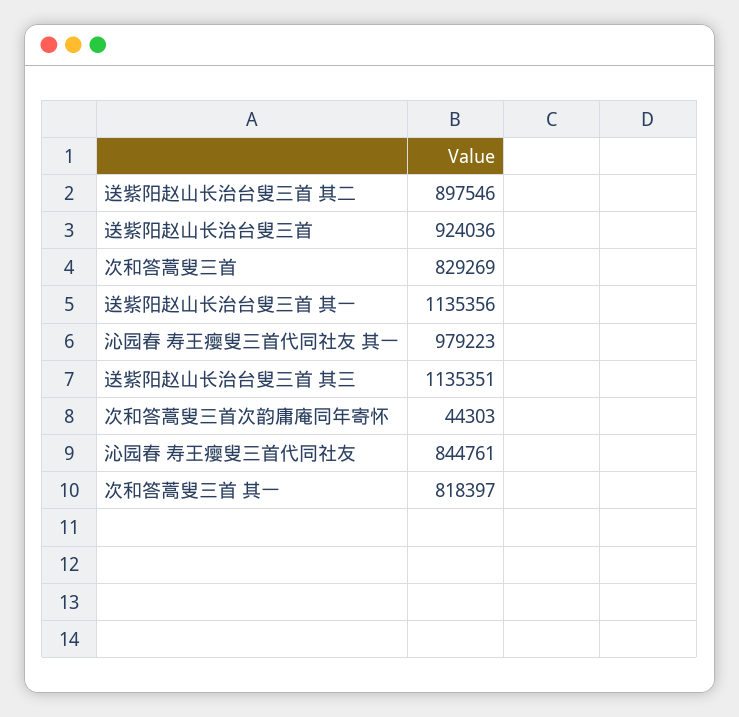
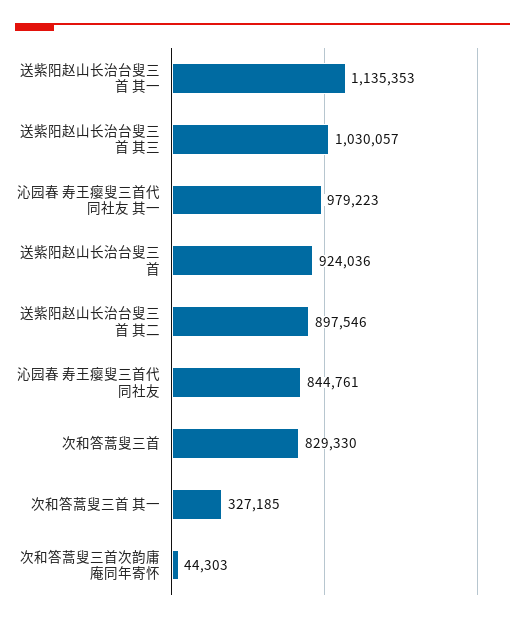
  {
    "送紫阳赵山长治台叟三首 其二": 897546,
    "送紫阳赵山长治台叟三首": 924036,
-   "次和答蒿叟三首": 829269,
+   "次和答蒿叟三首": 829330,
-   "送紫阳赵山长治台叟三首 其一": 1135356,
+   "送紫阳赵山长治台叟三首 其一": 1135353,
    "沁园春 寿王瘿叟三首代同社友 其一": 979223,
-   "送紫阳赵山长治台叟三首 其三": 1135351,
+   "送紫阳赵山长治台叟三首 其三": 1030057,
    "次和答蒿叟三首次韵庸庵同年寄怀": 44303,
    "沁园春 寿王瘿叟三首代同社友": 844761,
-   "次和答蒿叟三首 其一": 818397
+   "次和答蒿叟三首 其一": 327185
  }

